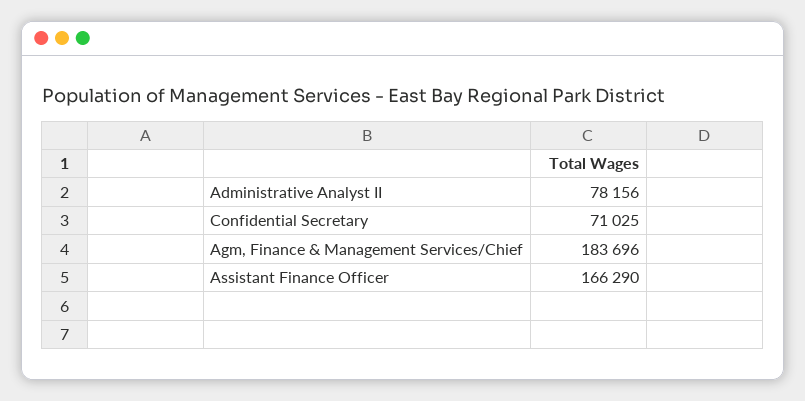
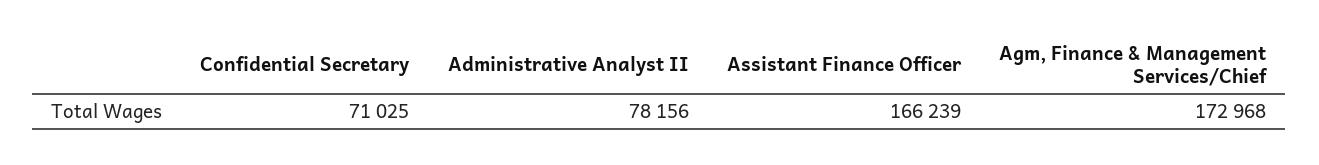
  {
    "Administrative Analyst II": 78156,
    "Confidential Secretary": 71025,
-   "Agm, Finance & Management Services/Chief": 183696,
+   "Agm, Finance & Management Services/Chief": 172968,
-   "Assistant Finance Officer": 166290
+   "Assistant Finance Officer": 166239
  }

